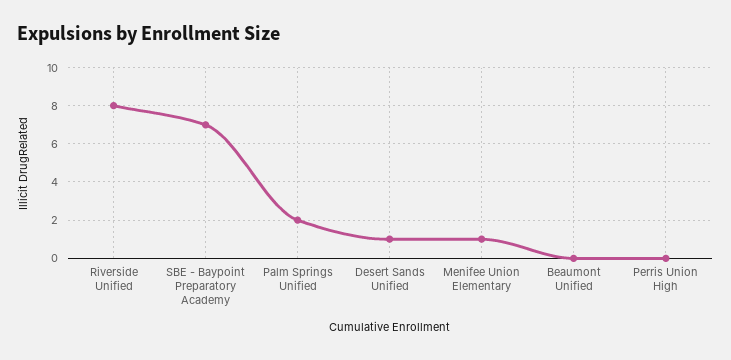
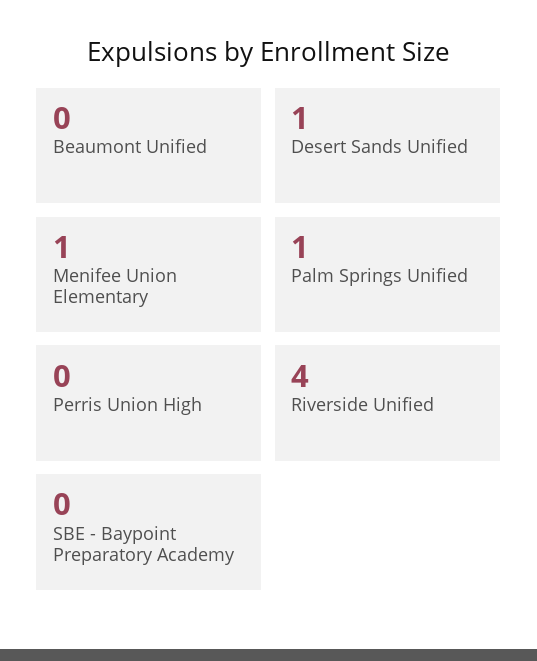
  {
-   "Riverside Unified": 8,
+   "Riverside Unified": 4,
-   "SBE - Baypoint Preparatory Academy": 7,
+   "SBE - Baypoint Preparatory Academy": 0,
-   "Palm Springs Unified": 2,
+   "Palm Springs Unified": 1,
    "Desert Sands Unified": 1,
    "Menifee Union Elementary": 1,
    "Beaumont Unified": 0,
    "Perris Union High": 0
  }

